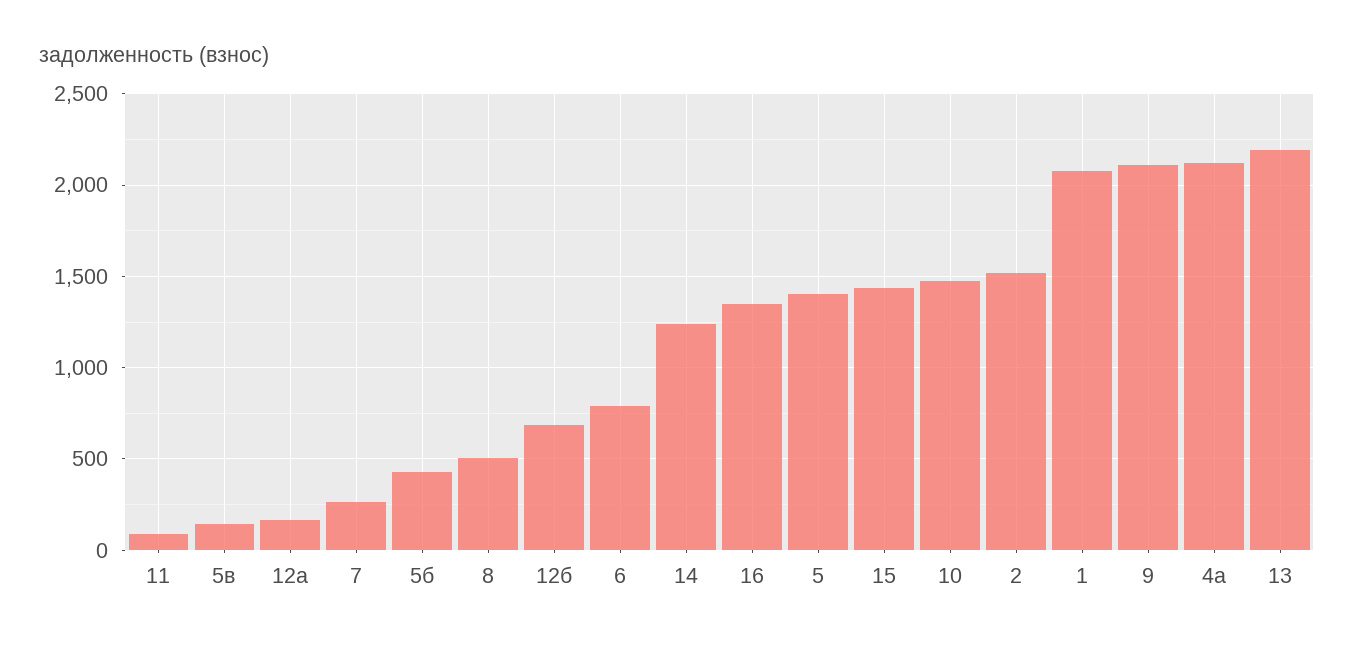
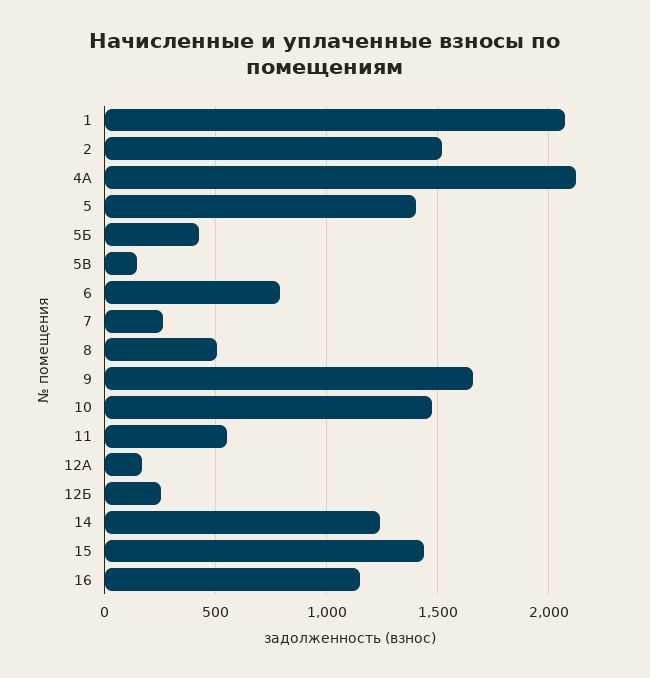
  {
-   "11": 100,
+   "11": 550,
    "5в": 150,
    "12а": 150,
    "7": 250,
    "5б": 450,
    "8": 500,
-   "12б": 700,
+   "12б": 250,
    "6": 800,
    "14": 1250,
-   "16": 1350,
+   "16": 1150,
    "5": 1400,
    "15": 1450,
    "10": 1450,
    "2": 1500,
    "1": 2050,
-   "9": 2100,
+   "9": 1650,
-   "4а": 2100,
+   "4а": 2100
-   "13": 2200
  }

